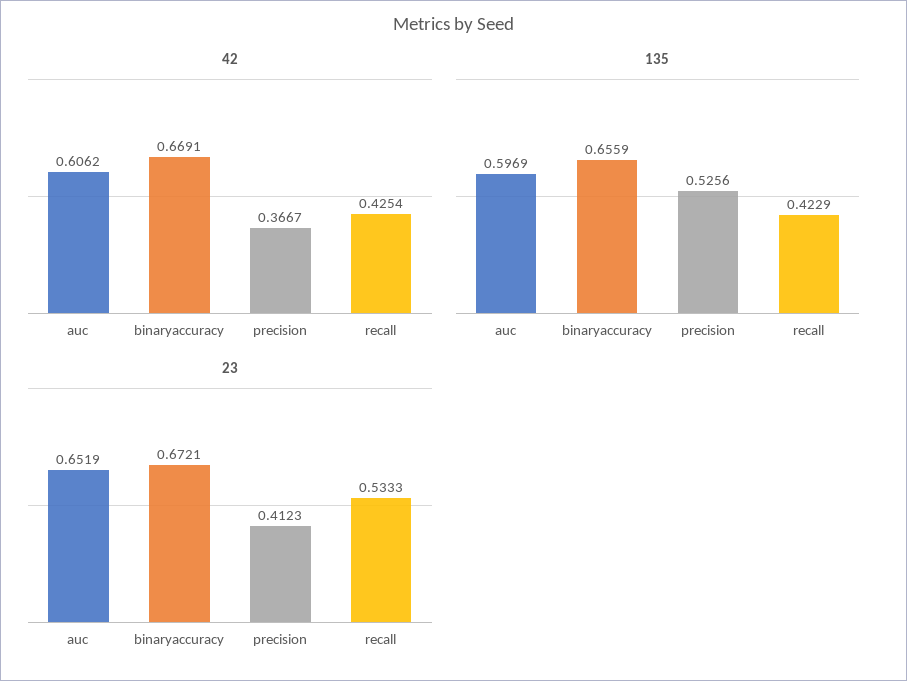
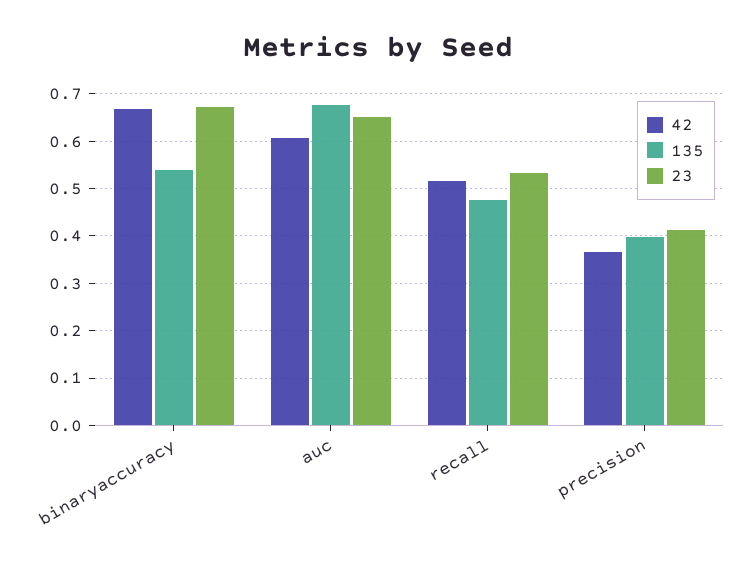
  {
    "42": {
      "auc": 0.6062,
      "binaryaccuracy": 0.6691,
      "precision": 0.3667,
-     "recall": 0.4254
+     "recall": 0.52
    },
    "135": {
-     "auc": 0.5969,
+     "auc": 0.68,
-     "binaryaccuracy": 0.6559,
+     "binaryaccuracy": 0.54,
-     "precision": 0.5256,
+     "precision": 0.4,
-     "recall": 0.4229
+     "recall": 0.48
    },
    "23": {
      "auc": 0.6519,
      "binaryaccuracy": 0.6721,
      "precision": 0.4123,
      "recall": 0.5333
    }
  }

